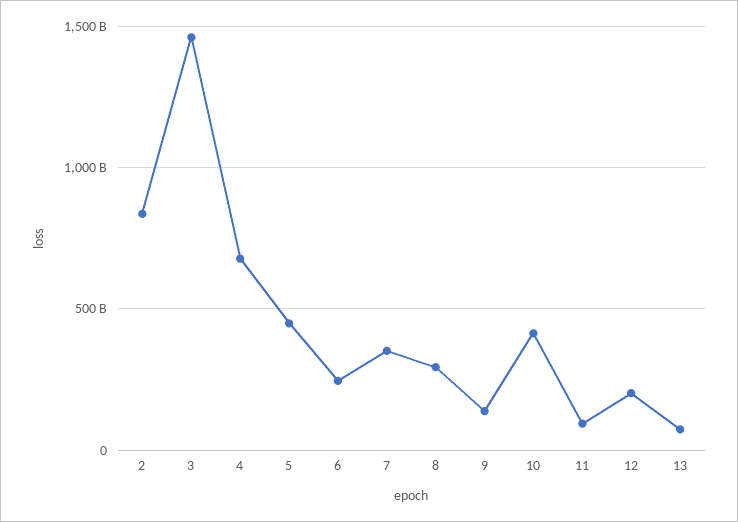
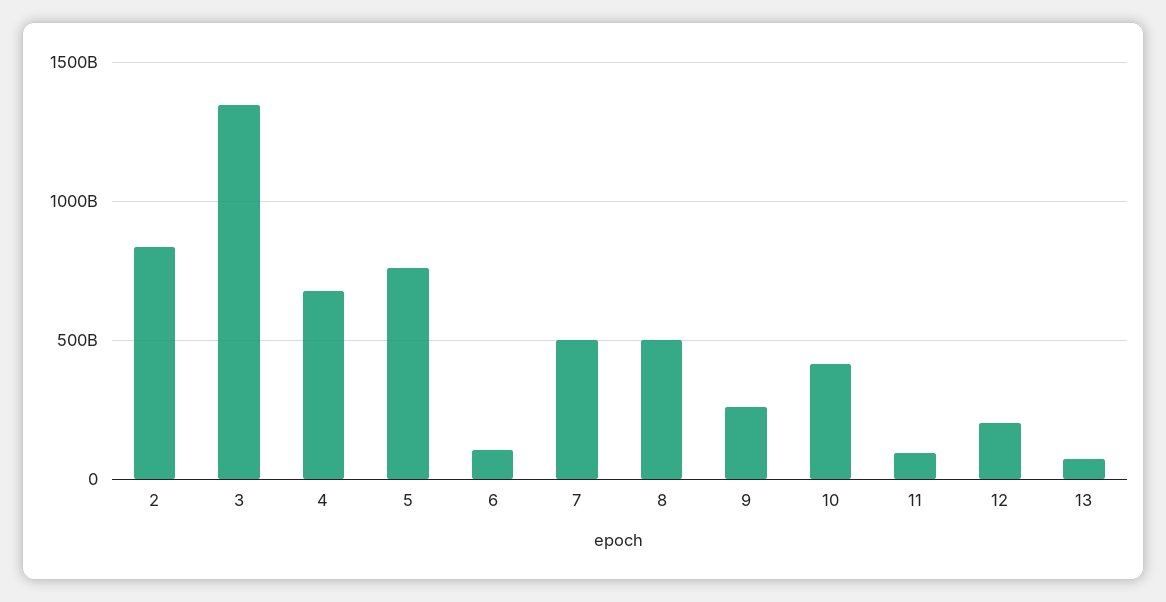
  {
    "2": 850000000000,
-   "3": 1450000000000,
+   "3": 1350000000000,
    "4": 700000000000,
-   "5": 450000000000,
+   "5": 750000000000,
-   "6": 250000000000,
+   "6": 100000000000,
-   "7": 350000000000,
+   "7": 500000000000,
-   "8": 300000000000,
+   "8": 500000000000,
-   "9": 150000000000,
+   "9": 250000000000,
    "10": 400000000000,
    "11": 100000000000,
    "12": 200000000000,
    "13": 50000000000
  }

